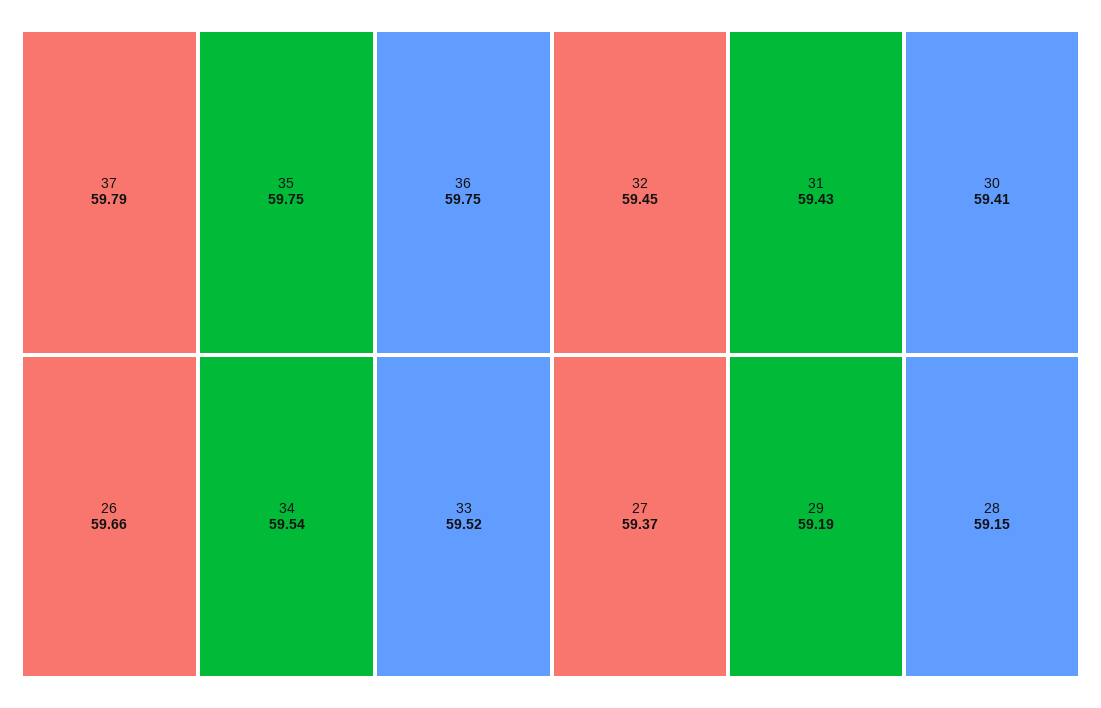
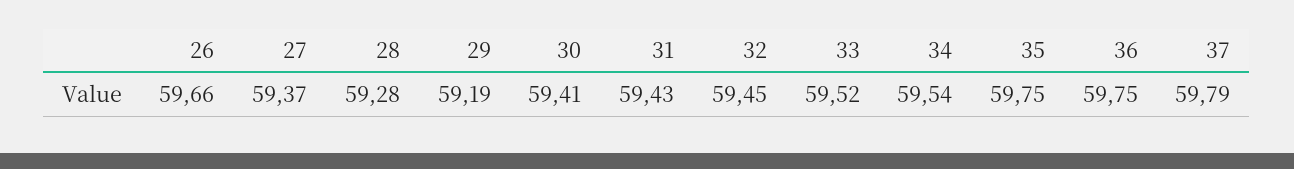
  {
    "37": 59.79,
    "35": 59.75,
    "36": 59.75,
    "26": 59.66,
    "34": 59.54,
    "33": 59.52,
    "32": 59.45,
    "31": 59.43,
    "30": 59.41,
    "27": 59.37,
    "29": 59.19,
-   "28": 59.15
+   "28": 59.28
  }

